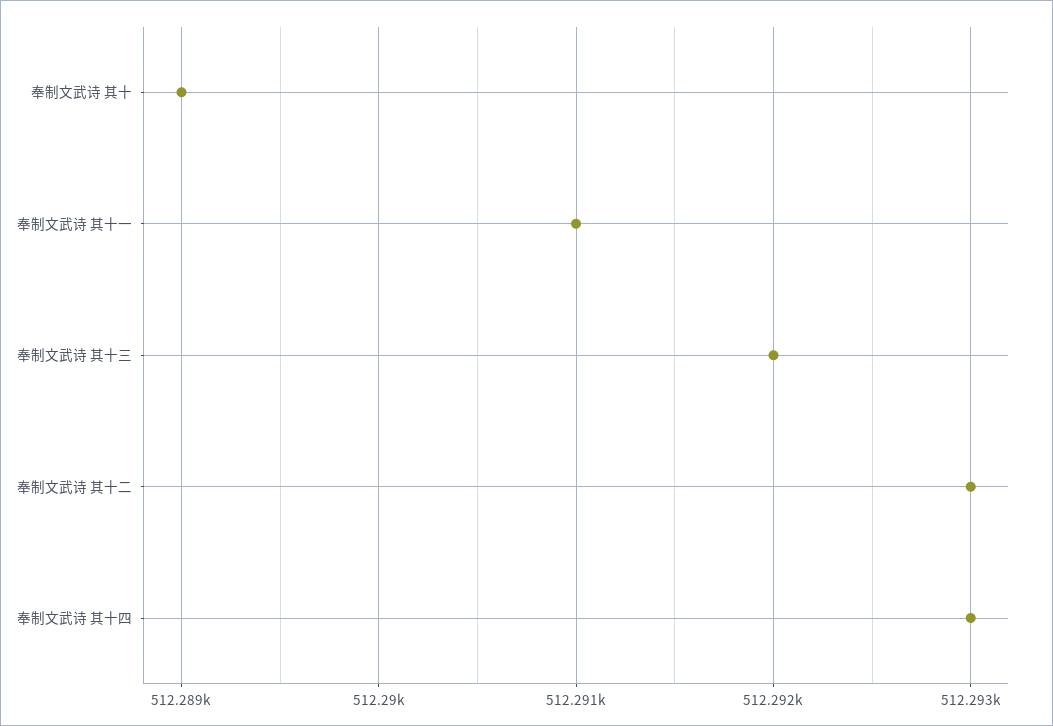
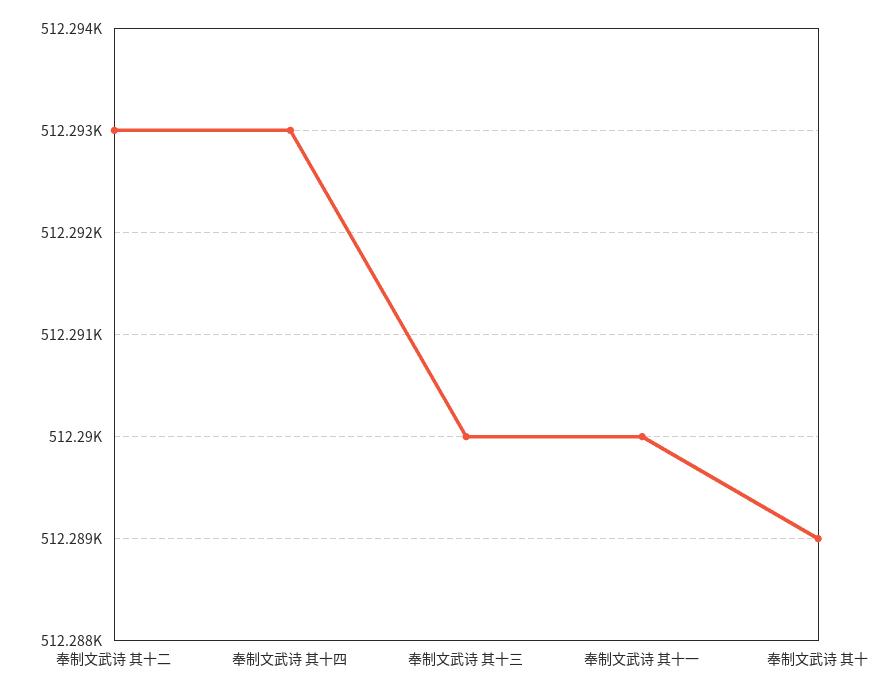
  {
    "奉制文武诗 其十": 512289,
-   "奉制文武诗 其十一": 512291,
+   "奉制文武诗 其十一": 512290,
-   "奉制文武诗 其十三": 512292,
+   "奉制文武诗 其十三": 512290,
    "奉制文武诗 其十二": 512293,
    "奉制文武诗 其十四": 512293
  }

